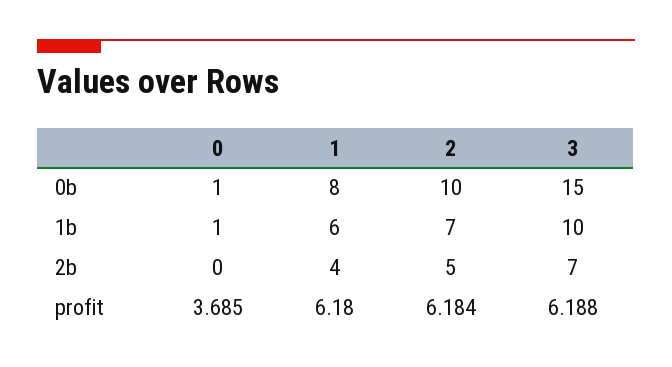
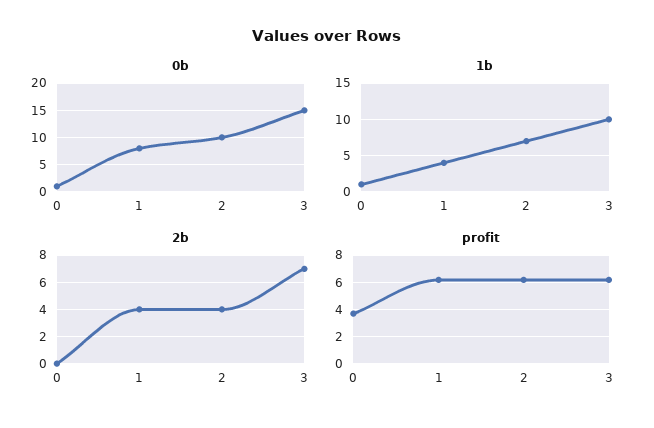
  {
    "0b": {
      "0": 1,
      "1": 8,
      "2": 10,
      "3": 15
    },
    "1b": {
      "0": 1,
-     "1": 6,
+     "1": 4,
      "2": 7,
      "3": 10
    },
    "2b": {
      "0": 0,
      "1": 4,
-     "2": 5,
+     "2": 4,
      "3": 7
    },
    "profit": {
      "0": 3.685,
      "1": 6.18,
      "2": 6.184,
      "3": 6.188
    }
  }

